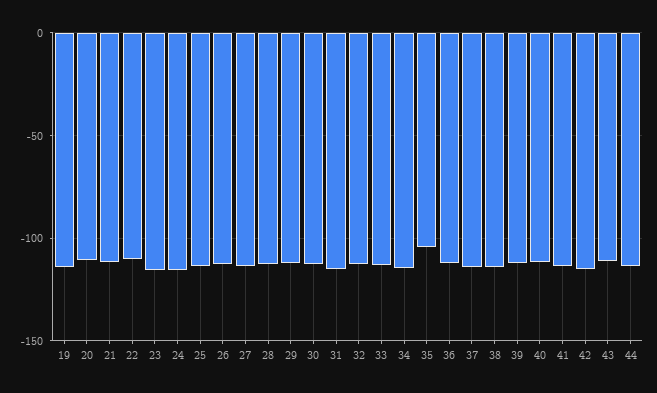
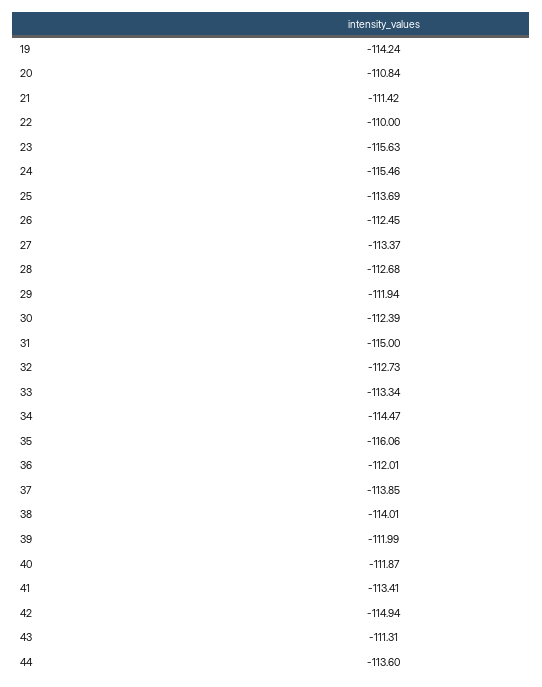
  {
    "19": -114.24,
    "20": -110.84,
    "21": -111.42,
    "22": -110,
    "23": -115.63,
    "24": -115.46,
    "25": -113.69,
    "26": -112.45,
    "27": -113.37,
    "28": -112.68,
    "29": -111.94,
    "30": -112.39,
    "31": -115,
    "32": -112.73,
    "33": -113.34,
    "34": -114.47,
-   "35": -105,
+   "35": -116.06,
    "36": -112.01,
    "37": -113.85,
    "38": -114.01,
    "39": -111.99,
    "40": -111.87,
    "41": -113.41,
    "42": -114.94,
    "43": -111.31,
    "44": -113.6
  }

